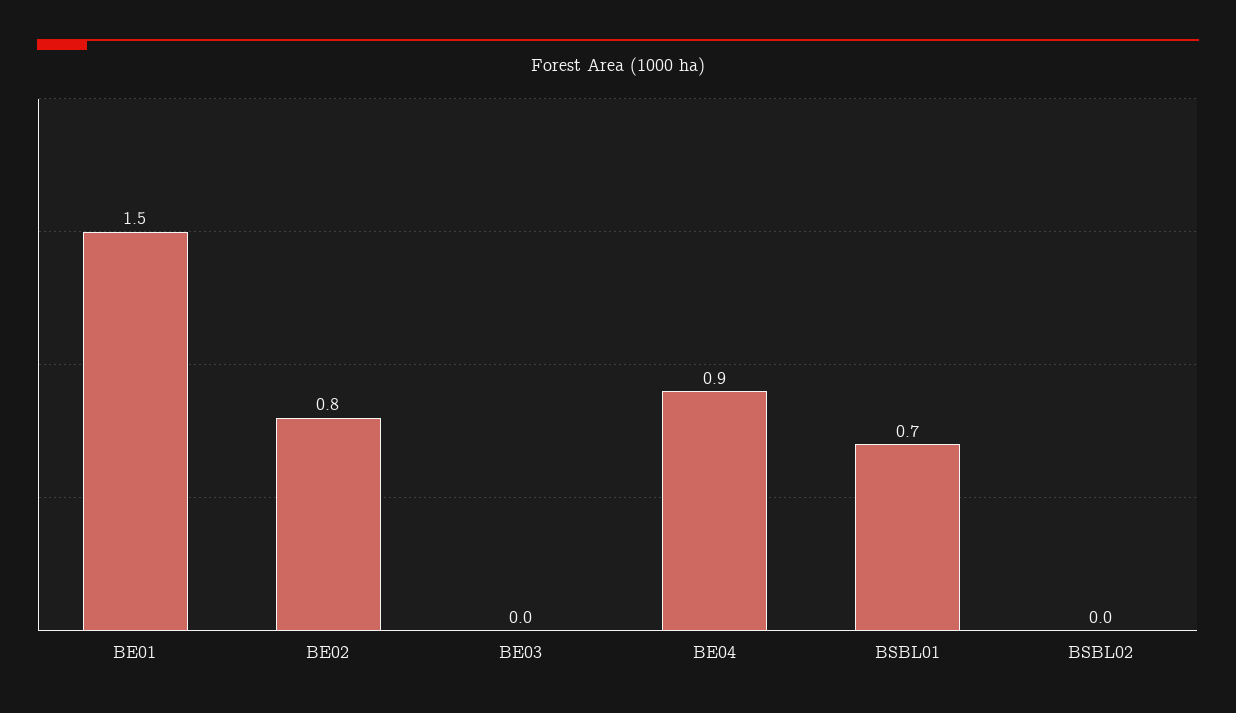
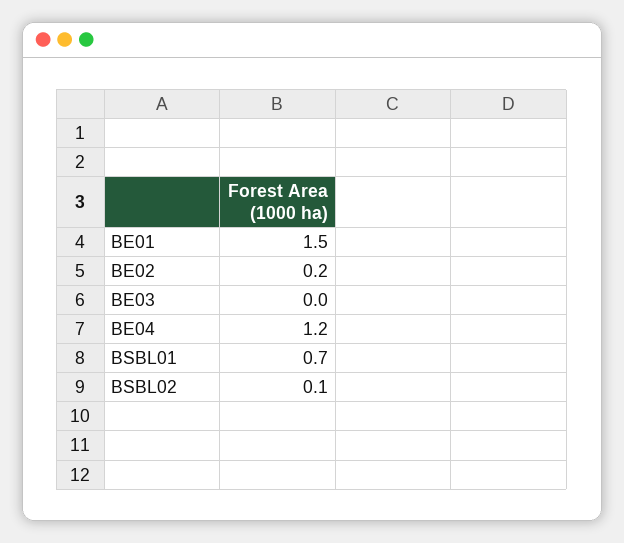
  {
    "BE01": 1.5,
-   "BE02": 0.8,
+   "BE02": 0.2,
    "BE03": 0,
-   "BE04": 0.9,
+   "BE04": 1.2,
    "BSBL01": 0.7,
-   "BSBL02": 0
+   "BSBL02": 0.1
  }

